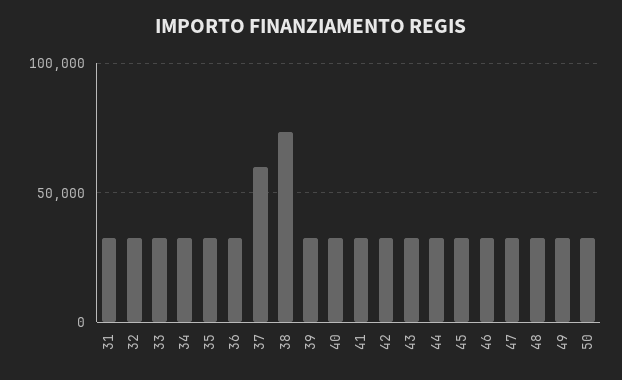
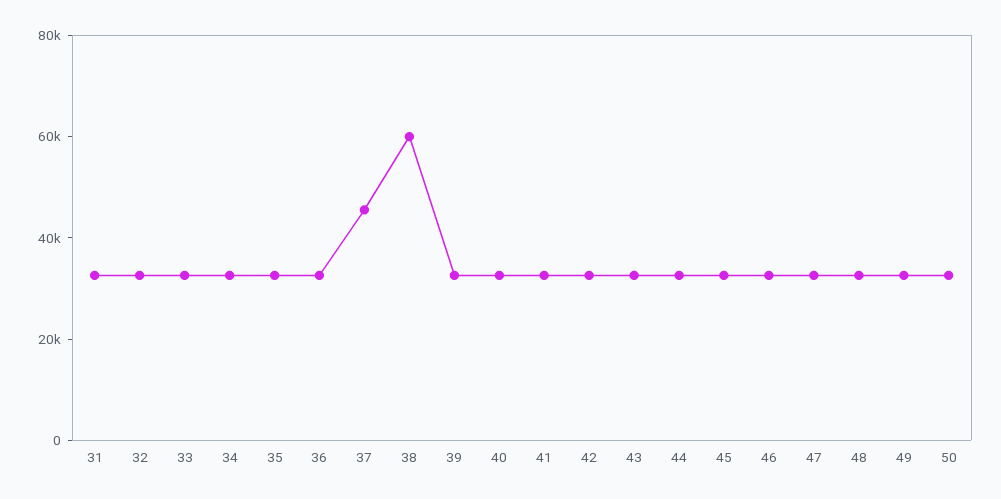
  {
    "31": 35000,
    "32": 35000,
    "33": 35000,
    "34": 35000,
    "35": 35000,
    "36": 35000,
-   "37": 60000,
+   "37": 45000,
-   "38": 75000,
+   "38": 60000,
    "39": 35000,
    "40": 35000,
    "41": 35000,
    "42": 35000,
    "43": 35000,
    "44": 35000,
    "45": 35000,
    "46": 35000,
    "47": 35000,
    "48": 35000,
    "49": 35000,
    "50": 35000
  }

